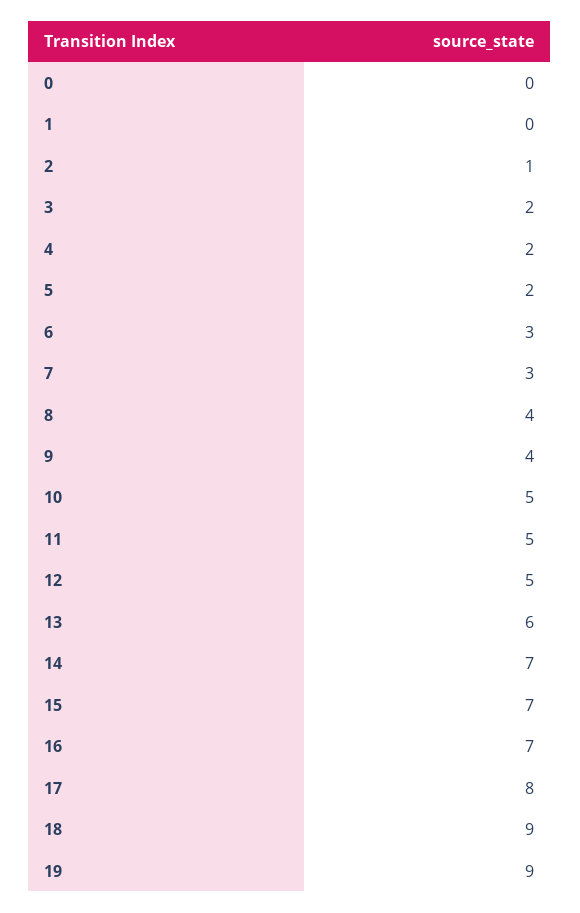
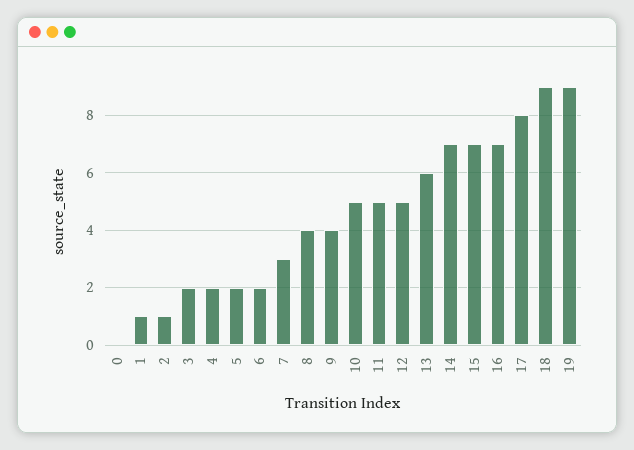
  {
    "0": 0,
-   "1": 0,
+   "1": 1,
    "2": 1,
    "3": 2,
    "4": 2,
    "5": 2,
-   "6": 3,
+   "6": 2,
    "7": 3,
    "8": 4,
    "9": 4,
    "10": 5,
    "11": 5,
    "12": 5,
    "13": 6,
    "14": 7,
    "15": 7,
    "16": 7,
    "17": 8,
    "18": 9,
    "19": 9
  }

